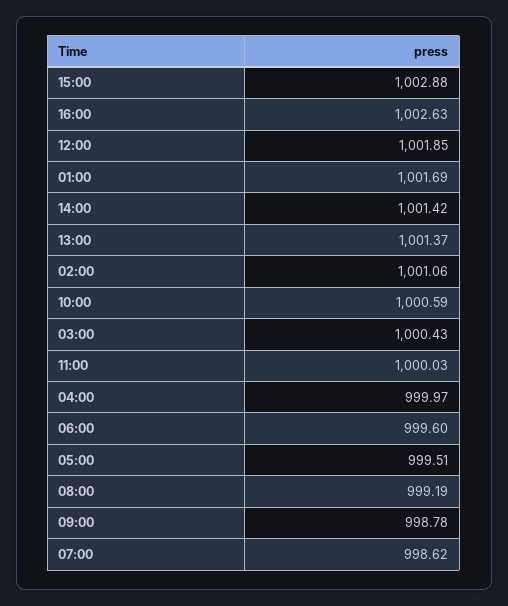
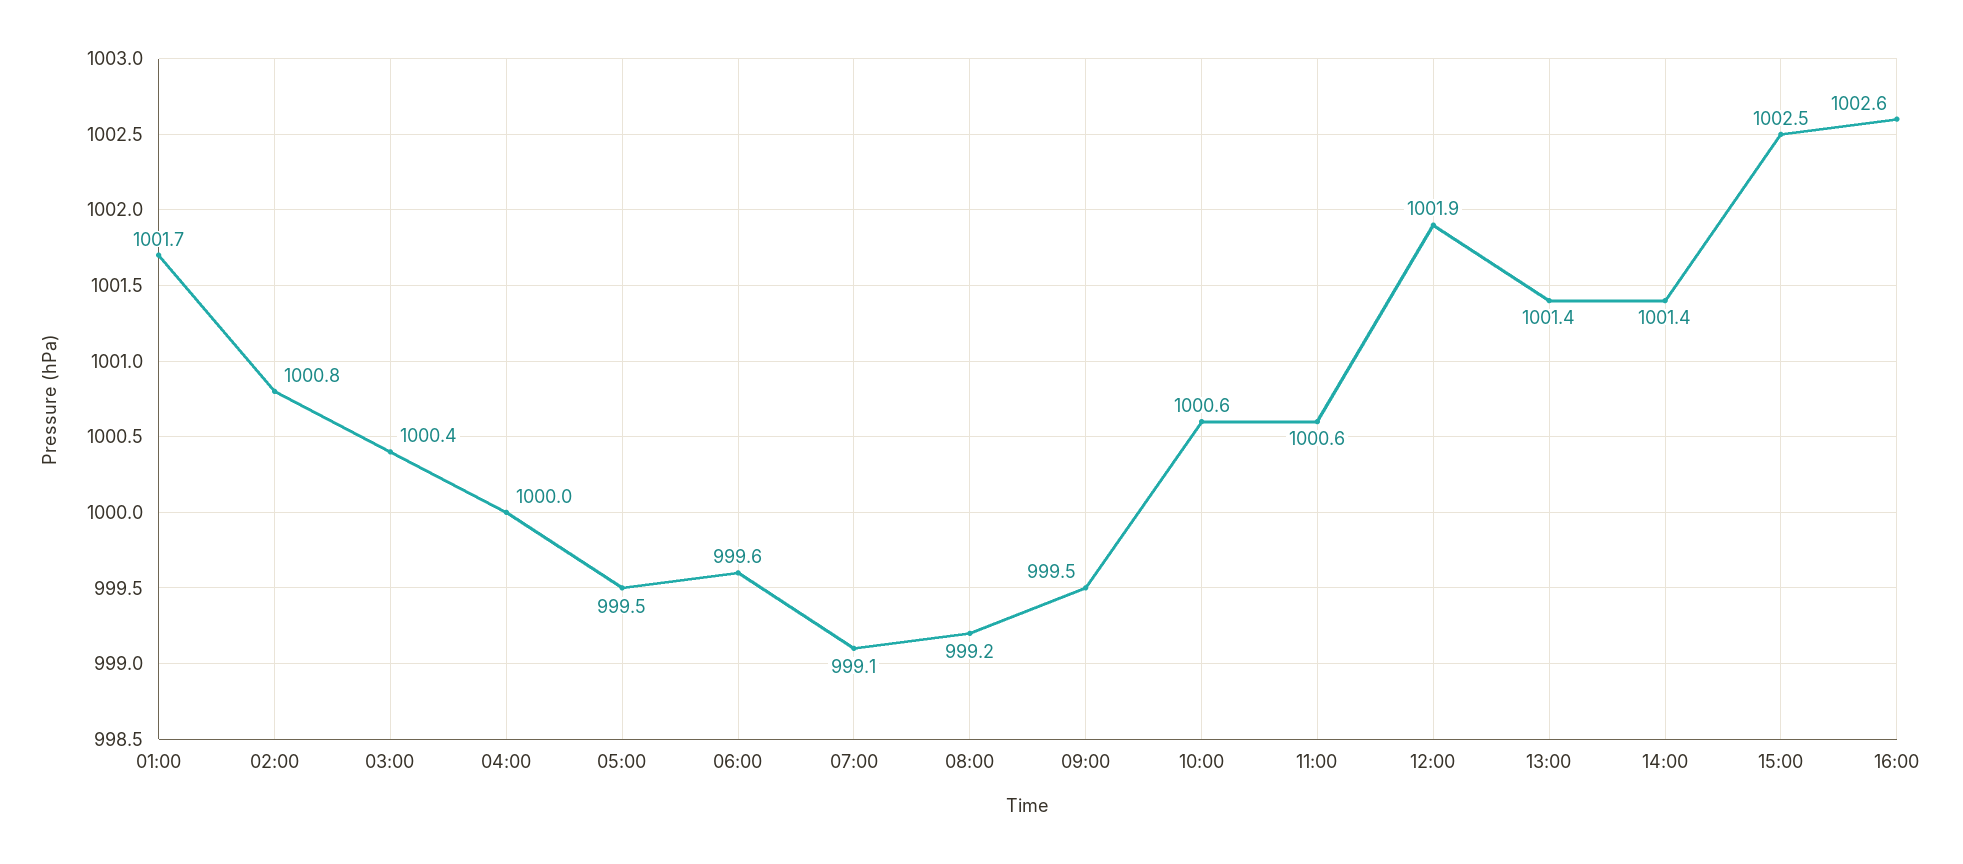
  {
-   "15:00": 1002.88,
+   "15:00": 1002.5,
    "16:00": 1002.63,
    "12:00": 1001.85,
    "01:00": 1001.69,
    "14:00": 1001.42,
    "13:00": 1001.37,
-   "02:00": 1001.06,
+   "02:00": 1000.8,
    "10:00": 1000.59,
    "03:00": 1000.43,
-   "11:00": 1000.03,
+   "11:00": 1000.6,
    "04:00": 999.97,
    "06:00": 999.6,
    "05:00": 999.51,
    "08:00": 999.19,
-   "09:00": 998.78,
+   "09:00": 999.5,
-   "07:00": 998.62
+   "07:00": 999.1
  }

